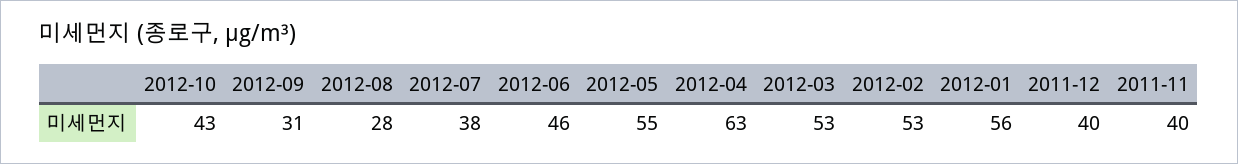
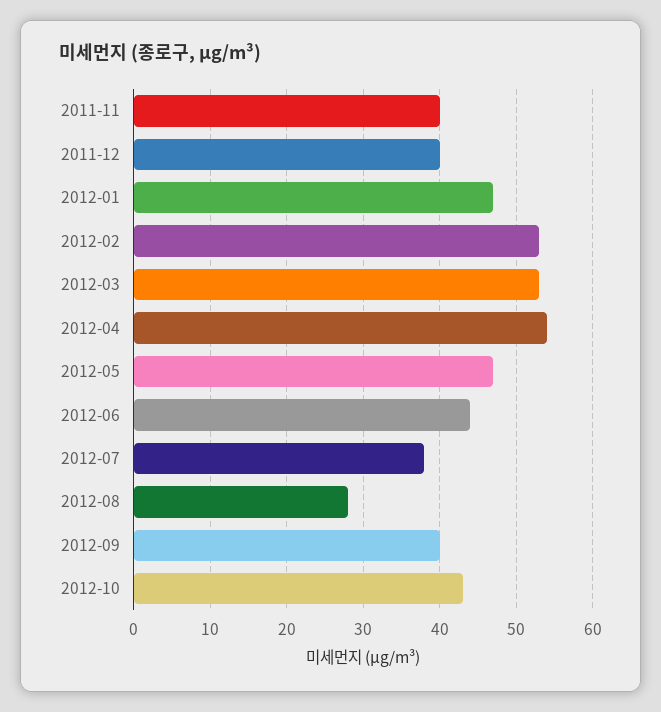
  {
    "2012-10": 43,
-   "2012-09": 31,
+   "2012-09": 40,
    "2012-08": 28,
    "2012-07": 38,
-   "2012-06": 46,
+   "2012-06": 44,
-   "2012-05": 55,
+   "2012-05": 47,
-   "2012-04": 63,
+   "2012-04": 54,
    "2012-03": 53,
    "2012-02": 53,
-   "2012-01": 56,
+   "2012-01": 47,
    "2011-12": 40,
    "2011-11": 40
  }

